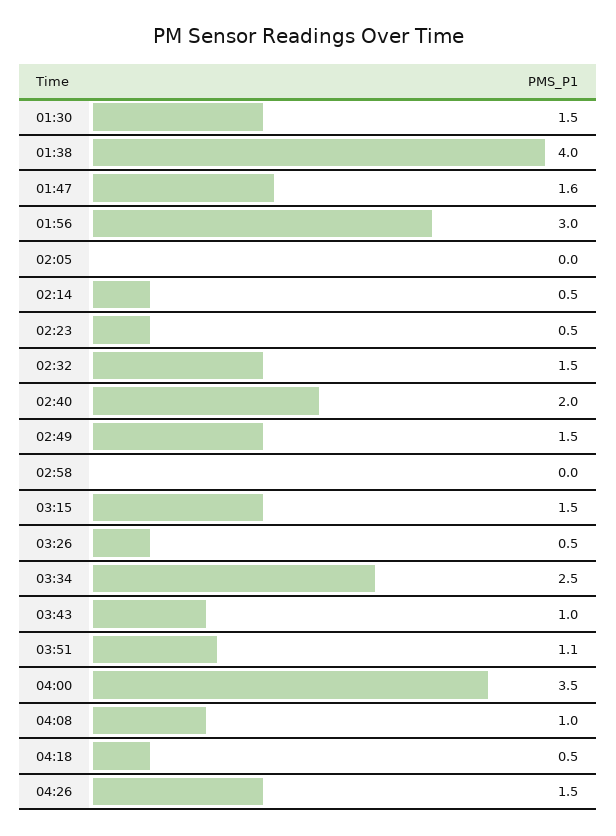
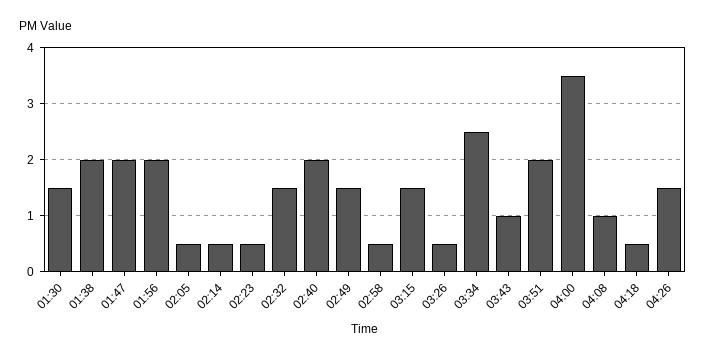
  {
    "01:30": 1.5,
-   "01:38": 4,
+   "01:38": 2,
-   "01:47": 1.6,
+   "01:47": 2,
-   "01:56": 3,
+   "01:56": 2,
-   "02:05": 0,
+   "02:05": 0.5,
    "02:14": 0.5,
    "02:23": 0.5,
    "02:32": 1.5,
    "02:40": 2,
    "02:49": 1.5,
-   "02:58": 0,
+   "02:58": 0.5,
    "03:15": 1.5,
    "03:26": 0.5,
    "03:34": 2.5,
    "03:43": 1,
-   "03:51": 1.1,
+   "03:51": 2,
    "04:00": 3.5,
    "04:08": 1,
    "04:18": 0.5,
    "04:26": 1.5
  }

